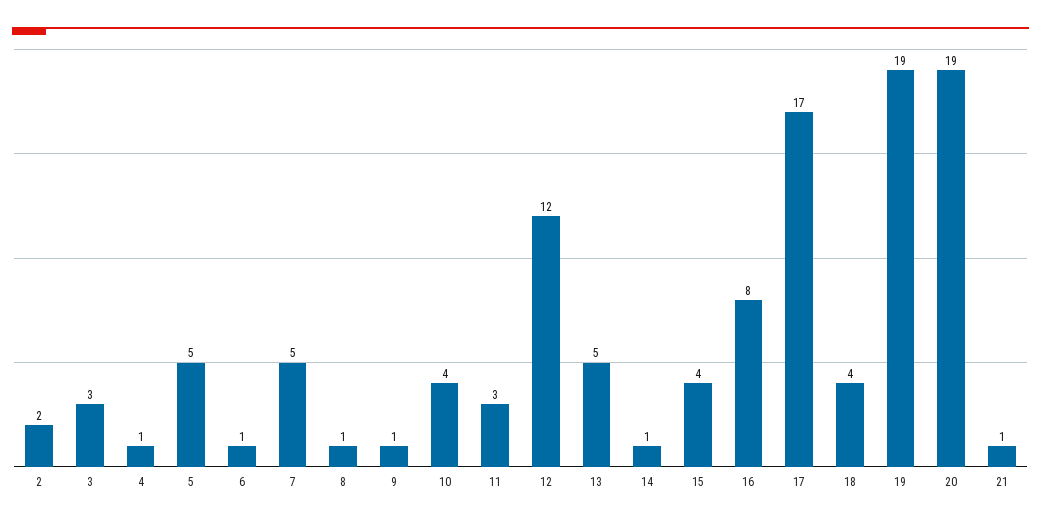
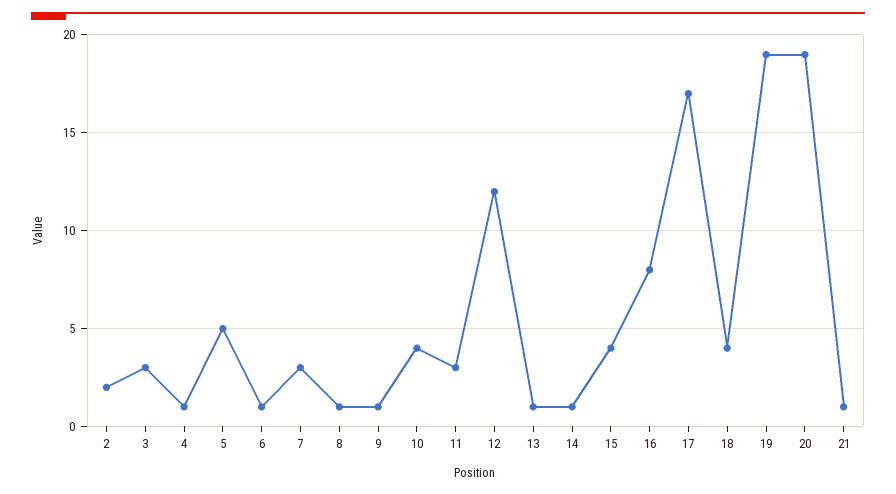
  {
    "2": 2,
    "3": 3,
    "4": 1,
    "5": 5,
    "6": 1,
-   "7": 5,
+   "7": 3,
    "8": 1,
    "9": 1,
    "10": 4,
    "11": 3,
    "12": 12,
-   "13": 5,
+   "13": 1,
    "14": 1,
    "15": 4,
    "16": 8,
    "17": 17,
    "18": 4,
    "19": 19,
    "20": 19,
    "21": 1
  }

